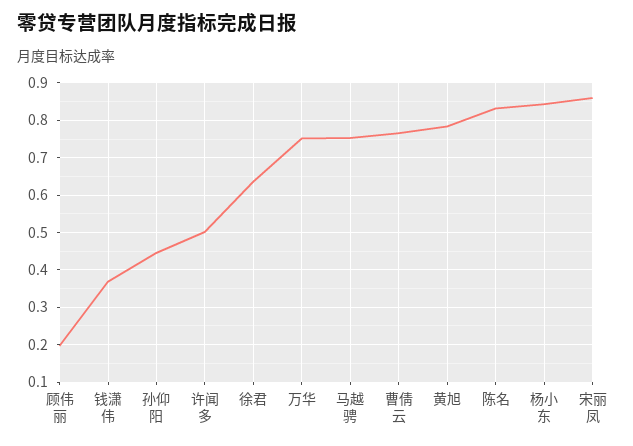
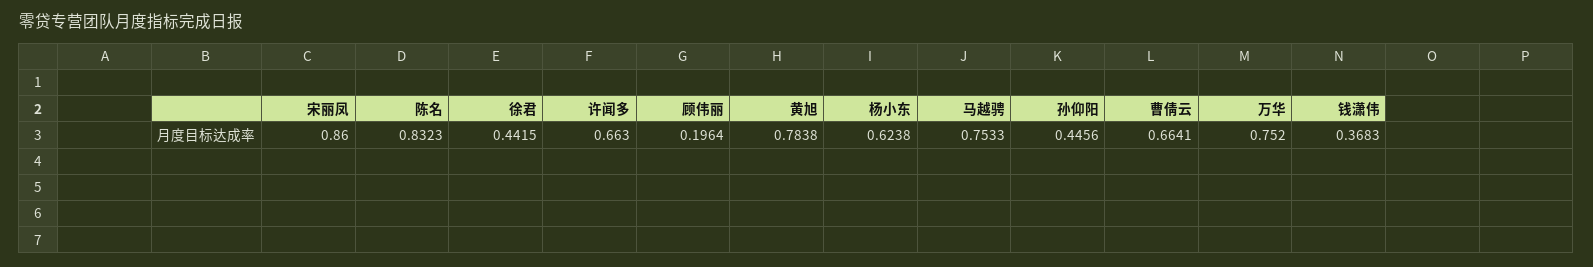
  {
    "顾伟丽": 0.1964,
    "钱潇伟": 0.3683,
    "孙仰阳": 0.4456,
-   "许闻多": 0.5,
+   "许闻多": 0.663,
-   "徐君": 0.64,
+   "徐君": 0.4415,
    "万华": 0.752,
    "马越骋": 0.7533,
-   "曹倩云": 0.76,
+   "曹倩云": 0.6641,
    "黄旭": 0.7838,
    "陈名": 0.8323,
-   "杨小东": 0.84,
+   "杨小东": 0.6238,
    "宋丽凤": 0.86
  }

